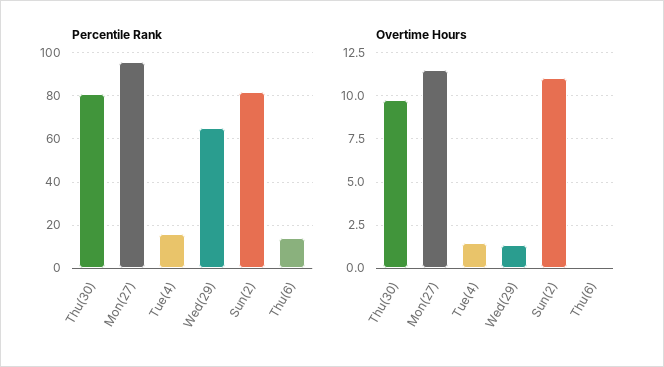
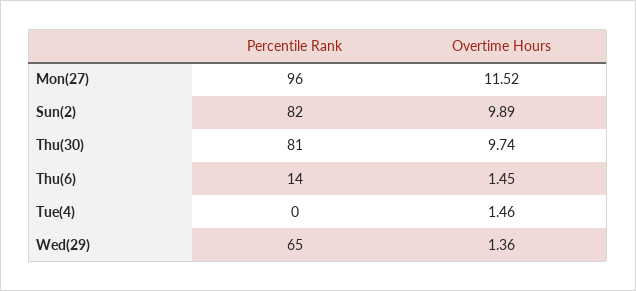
  {
    "Percentile Rank": {
      "Thu(30)": 81,
      "Mon(27)": 96,
-     "Tue(4)": 15,
+     "Tue(4)": 0,
      "Wed(29)": 65,
      "Sun(2)": 82,
      "Thu(6)": 14
    },
    "Overtime Hours": {
      "Thu(30)": 9.74,
      "Mon(27)": 11.52,
      "Tue(4)": 1.46,
      "Wed(29)": 1.36,
-     "Sun(2)": 11,
+     "Sun(2)": 9.89,
-     "Thu(6)": 0
+     "Thu(6)": 1.45
    }
  }

